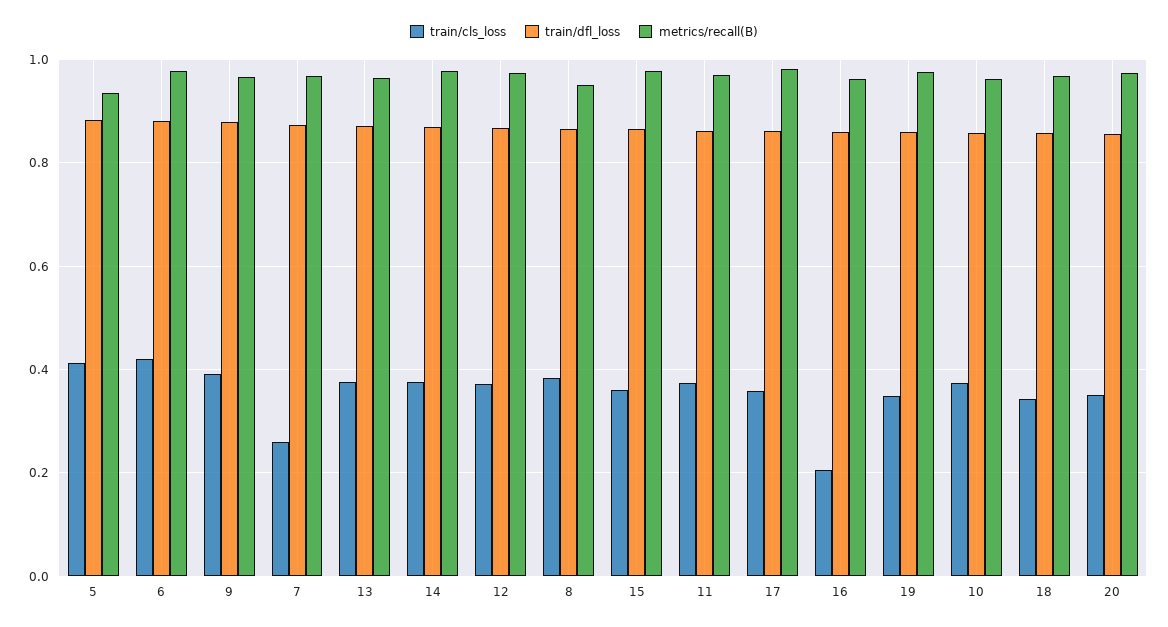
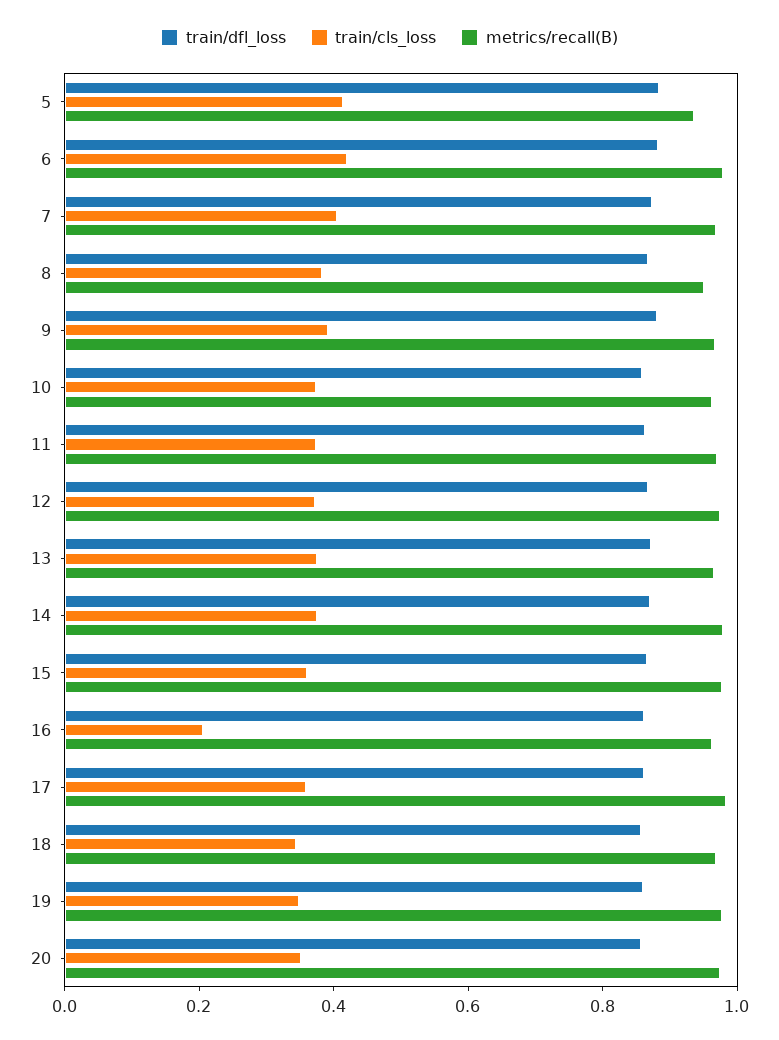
  {
    "train/cls_loss": {
      "5": 0.42,
      "6": 0.42,
      "9": 0.4,
-     "7": 0.26,
+     "7": 0.4,
      "13": 0.38,
      "14": 0.38,
      "12": 0.38,
      "8": 0.38,
      "15": 0.36,
      "11": 0.38,
      "17": 0.36,
      "16": 0.2,
      "19": 0.34,
      "10": 0.38,
      "18": 0.34,
      "20": 0.36
    },
    "train/dfl_loss": {
      "5": 0.88,
      "6": 0.88,
      "9": 0.88,
      "7": 0.88,
      "13": 0.88,
      "14": 0.86,
      "12": 0.86,
      "8": 0.86,
      "15": 0.86,
      "11": 0.86,
      "17": 0.86,
      "16": 0.86,
      "19": 0.86,
      "10": 0.86,
      "18": 0.86,
      "20": 0.86
    },
    "metrics/recall(B)": {
      "5": 0.94,
      "6": 0.98,
      "9": 0.96,
      "7": 0.96,
      "13": 0.96,
      "14": 0.98,
      "12": 0.98,
      "8": 0.96,
      "15": 0.98,
      "11": 0.98,
      "17": 0.98,
      "16": 0.96,
      "19": 0.98,
      "10": 0.96,
      "18": 0.96,
      "20": 0.98
    }
  }

